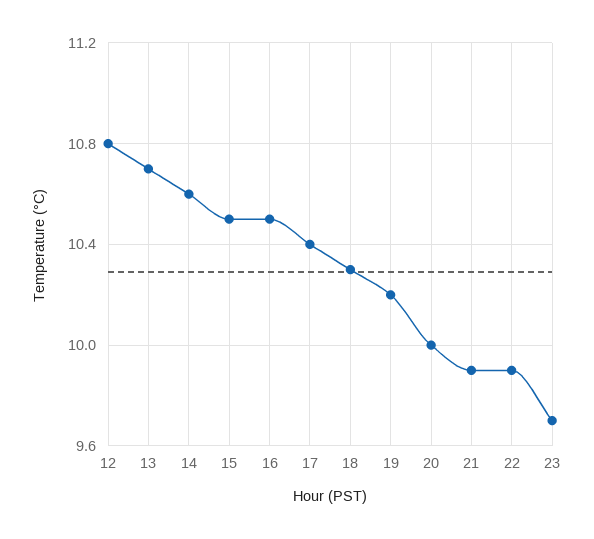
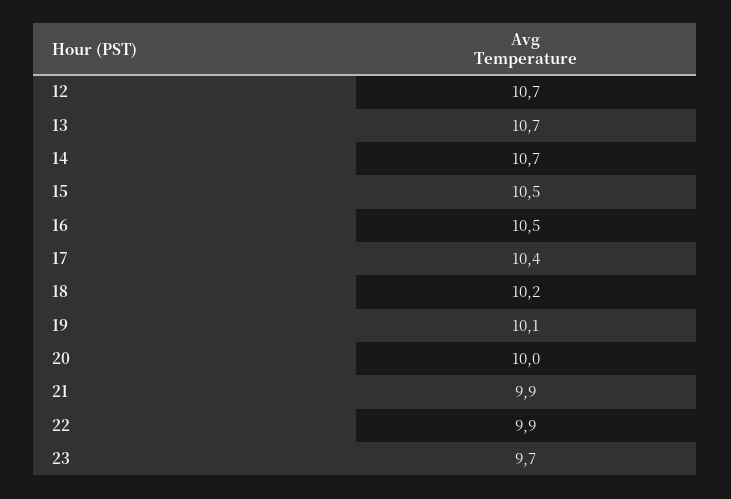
  {
-   "12": 10.8,
+   "12": 10.7,
    "13": 10.7,
-   "14": 10.6,
+   "14": 10.7,
    "15": 10.5,
    "16": 10.5,
    "17": 10.4,
-   "18": 10.3,
+   "18": 10.2,
-   "19": 10.2,
+   "19": 10.1,
    "20": 10,
    "21": 9.9,
    "22": 9.9,
    "23": 9.7
  }

